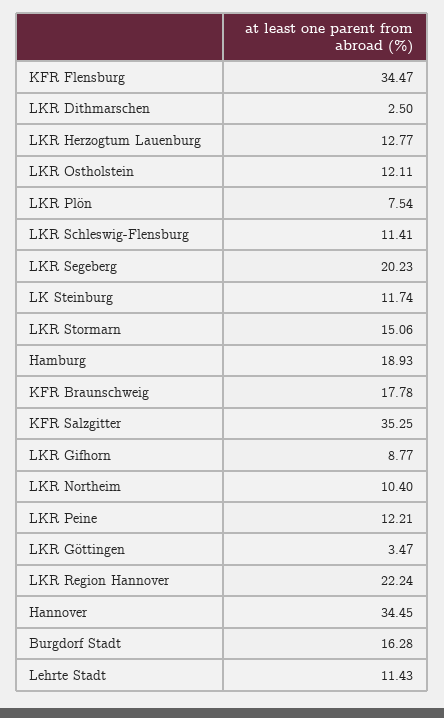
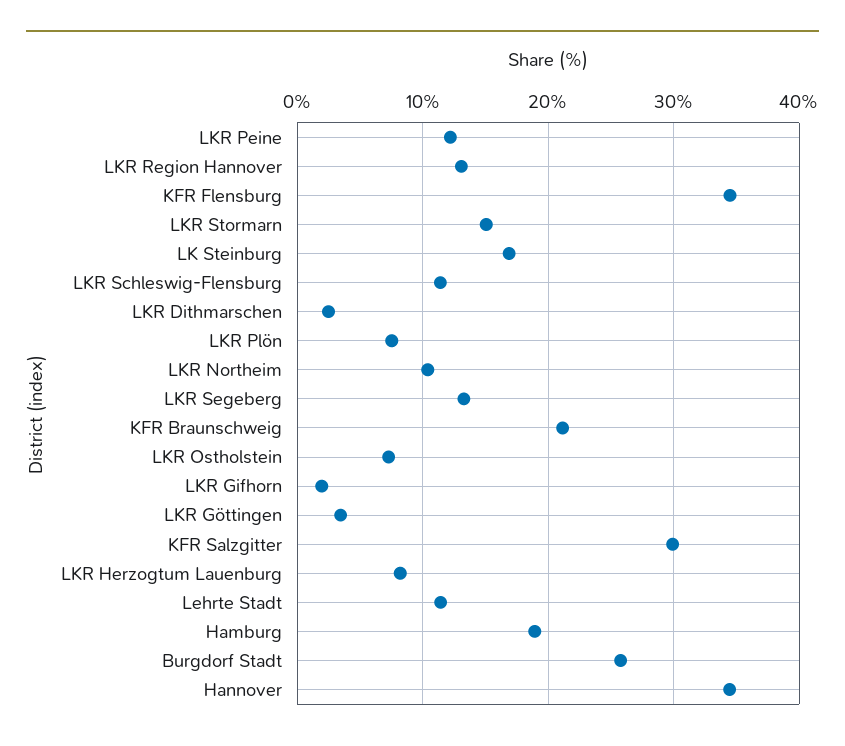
  {
    "KFR Flensburg": 34.47,
    "LKR Dithmarschen": 2.5,
-   "LKR Herzogtum Lauenburg": 12.77,
+   "LKR Herzogtum Lauenburg": 8,
-   "LKR Ostholstein": 12.11,
+   "LKR Ostholstein": 7,
    "LKR Plön": 7.54,
    "LKR Schleswig-Flensburg": 11.41,
-   "LKR Segeberg": 20.23,
+   "LKR Segeberg": 13,
-   "LK Steinburg": 11.74,
+   "LK Steinburg": 17,
    "LKR Stormarn": 15.06,
    "Hamburg": 18.93,
-   "KFR Braunschweig": 17.78,
+   "KFR Braunschweig": 21,
-   "KFR Salzgitter": 35.25,
+   "KFR Salzgitter": 30,
-   "LKR Gifhorn": 8.77,
+   "LKR Gifhorn": 2,
    "LKR Northeim": 10.4,
    "LKR Peine": 12.21,
    "LKR Göttingen": 3.47,
-   "LKR Region Hannover": 22.24,
+   "LKR Region Hannover": 13,
    "Hannover": 34.45,
-   "Burgdorf Stadt": 16.28,
+   "Burgdorf Stadt": 26,
    "Lehrte Stadt": 11.43
  }

